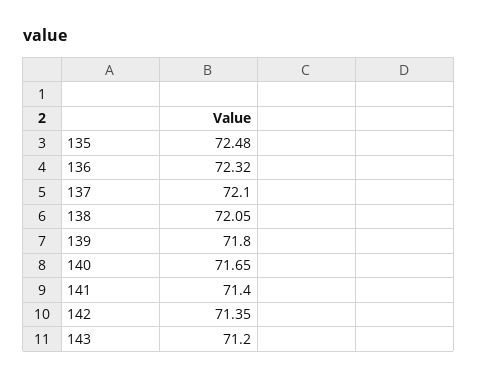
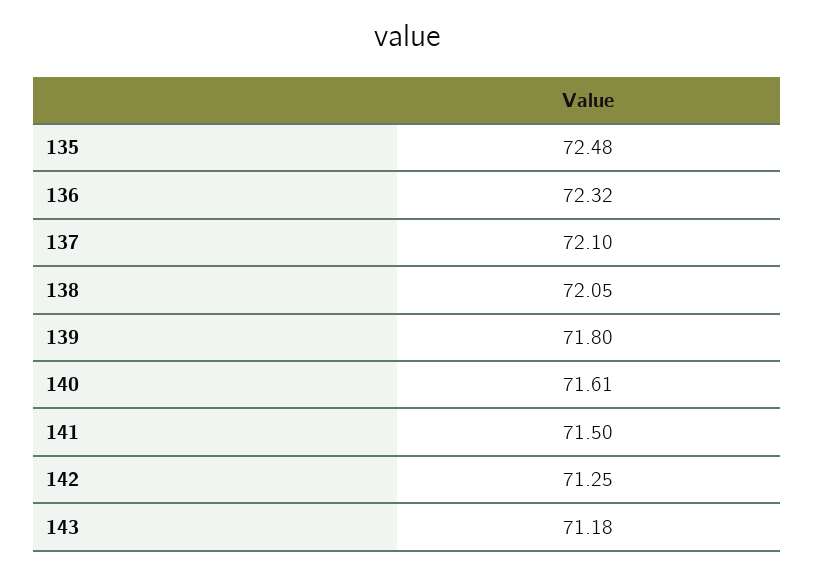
  {
    "135": 72.48,
    "136": 72.32,
    "137": 72.1,
    "138": 72.05,
    "139": 71.8,
-   "140": 71.65,
+   "140": 71.61,
-   "141": 71.4,
+   "141": 71.5,
-   "142": 71.35,
+   "142": 71.25,
-   "143": 71.2
+   "143": 71.18
  }

